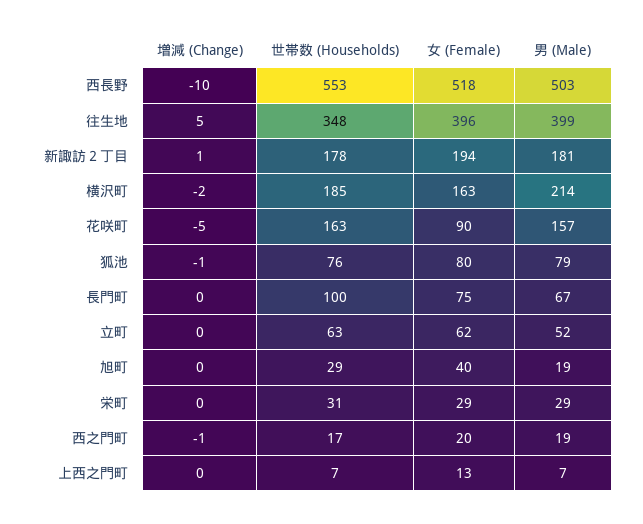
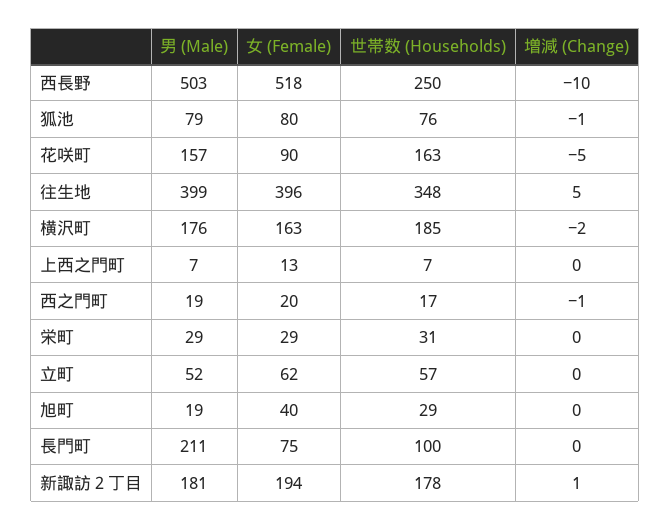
  {
    "増減 (Change)": {
      "西長野": -10,
      "往生地": 5,
      "新諏訪２丁目": 1,
      "横沢町": -2,
      "花咲町": -5,
      "狐池": -1,
      "長門町": 0,
      "立町": 0,
      "旭町": 0,
      "栄町": 0,
      "西之門町": -1,
      "上西之門町": 0
    },
    "世帯数 (Households)": {
-     "西長野": 553,
+     "西長野": 250,
      "往生地": 348,
      "新諏訪２丁目": 178,
      "横沢町": 185,
      "花咲町": 163,
      "狐池": 76,
      "長門町": 100,
-     "立町": 63,
+     "立町": 57,
      "旭町": 29,
      "栄町": 31,
      "西之門町": 17,
      "上西之門町": 7
    },
    "女 (Female)": {
      "西長野": 518,
      "往生地": 396,
      "新諏訪２丁目": 194,
      "横沢町": 163,
      "花咲町": 90,
      "狐池": 80,
      "長門町": 75,
      "立町": 62,
      "旭町": 40,
      "栄町": 29,
      "西之門町": 20,
      "上西之門町": 13
    },
    "男 (Male)": {
      "西長野": 503,
      "往生地": 399,
      "新諏訪２丁目": 181,
-     "横沢町": 214,
+     "横沢町": 176,
      "花咲町": 157,
      "狐池": 79,
-     "長門町": 67,
+     "長門町": 211,
      "立町": 52,
      "旭町": 19,
      "栄町": 29,
      "西之門町": 19,
      "上西之門町": 7
    }
  }

